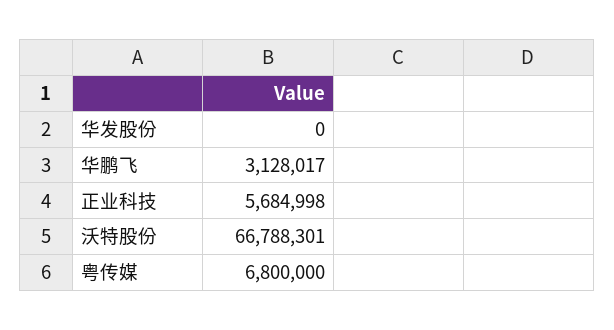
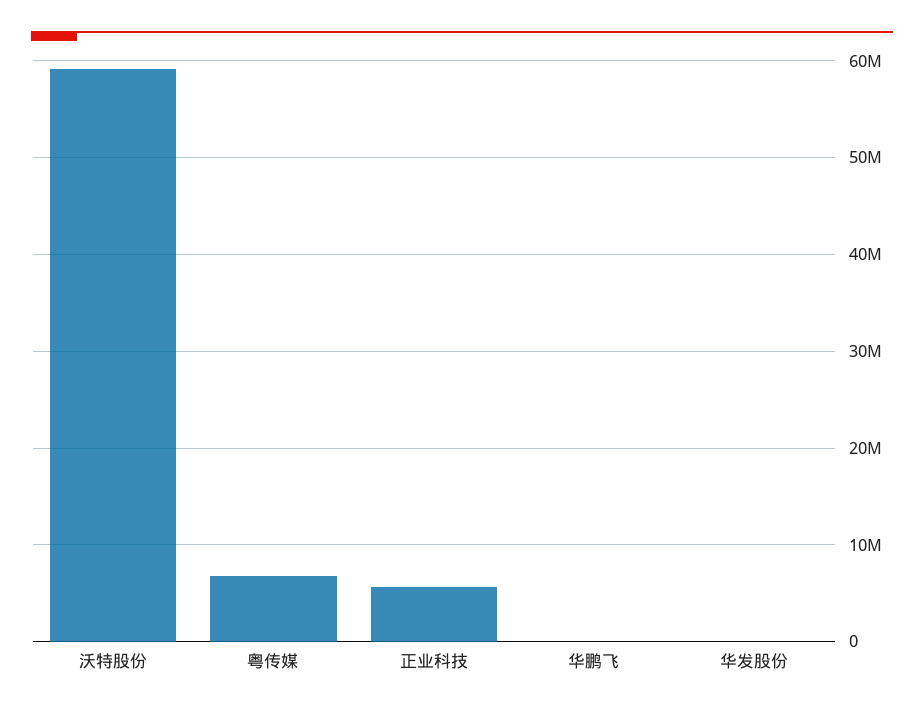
  {
    "华发股份": 0,
-   "华鹏飞": 3128017,
+   "华鹏飞": 0,
    "正业科技": 5684998,
-   "沃特股份": 66788301,
+   "沃特股份": 59000000,
    "粤传媒": 6800000
  }

